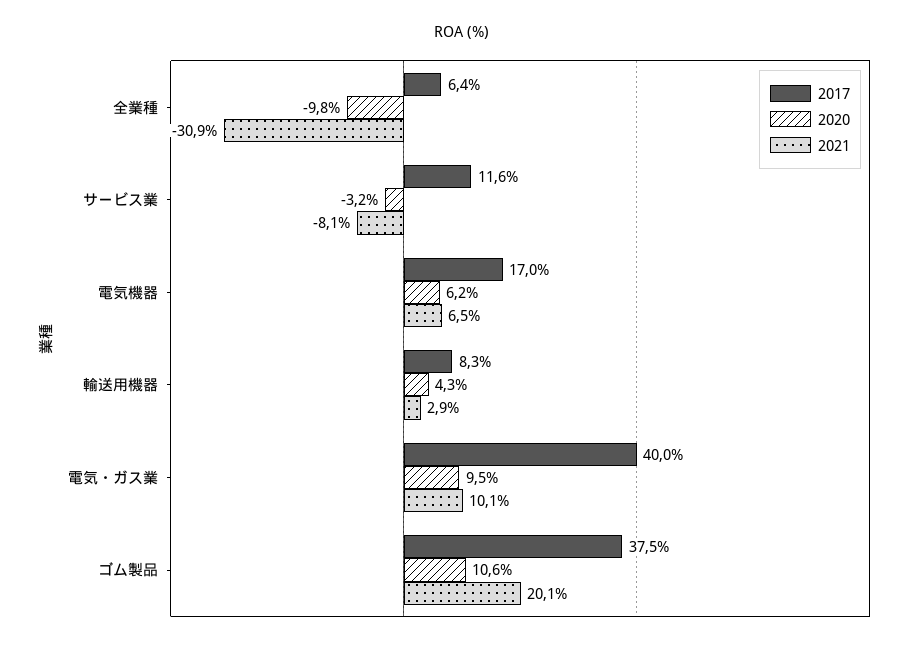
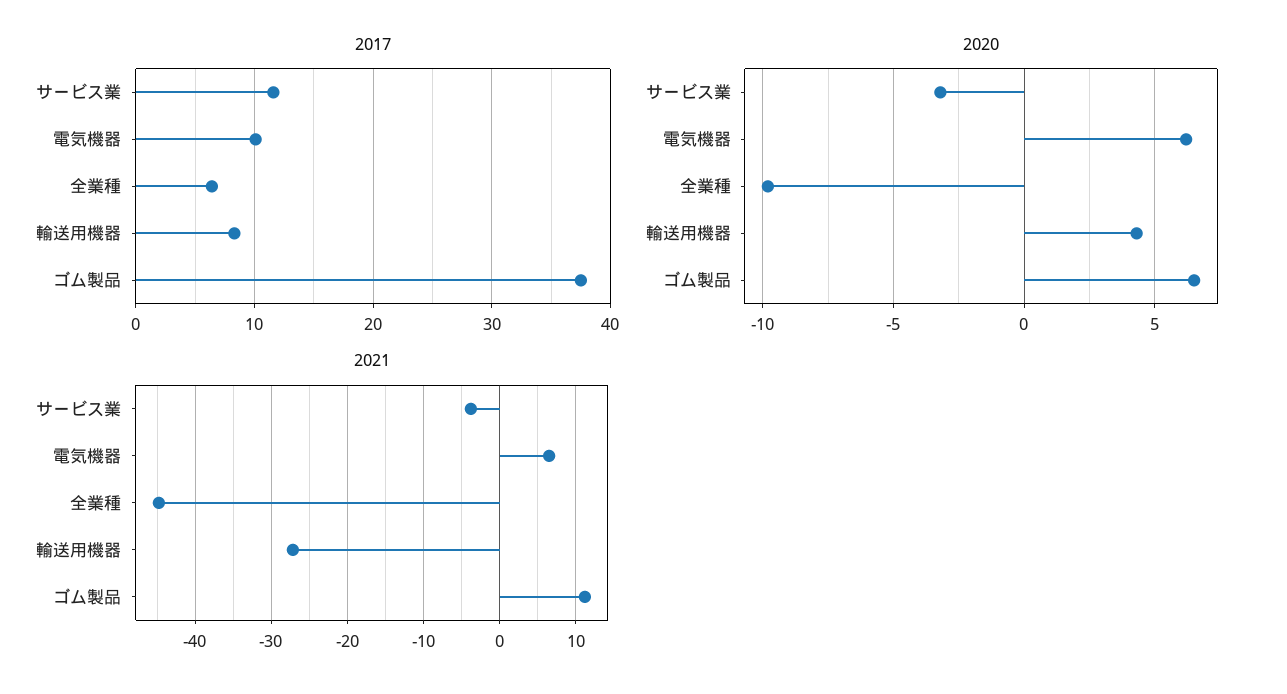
  {
    "2017": {
      "全業種": 6.4,
      "サービス業": 11.6,
-     "電気機器": 17,
+     "電気機器": 10,
      "輸送用機器": 8.3,
-     "電気・ガス業": 40,
      "ゴム製品": 37.5
    },
    "2020": {
      "全業種": -9.8,
      "サービス業": -3.2,
      "電気機器": 6.2,
      "輸送用機器": 4.3,
-     "電気・ガス業": 9.5,
-     "ゴム製品": 10.6
+     "ゴム製品": 6.5
    },
    "2021": {
-     "全業種": -30.9,
+     "全業種": -45,
-     "サービス業": -8.1,
+     "サービス業": -4,
      "電気機器": 6.5,
-     "輸送用機器": 2.9,
+     "輸送用機器": -27,
-     "電気・ガス業": 10.1,
-     "ゴム製品": 20.1
+     "ゴム製品": 11
    }
  }

